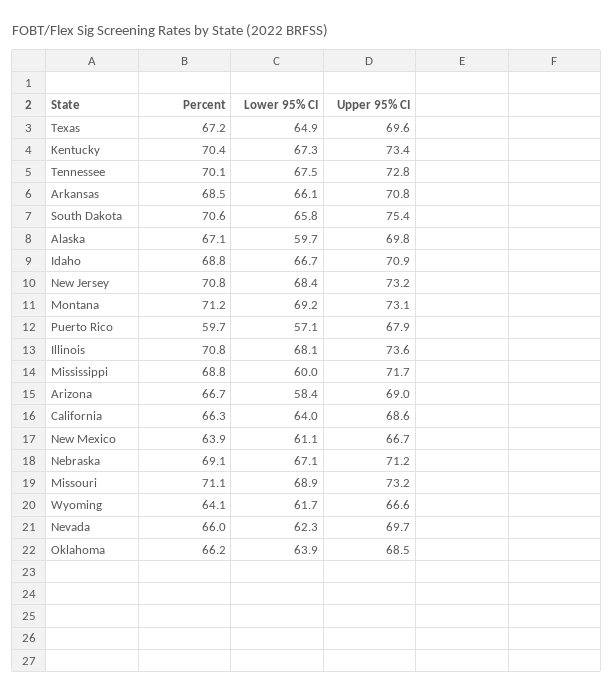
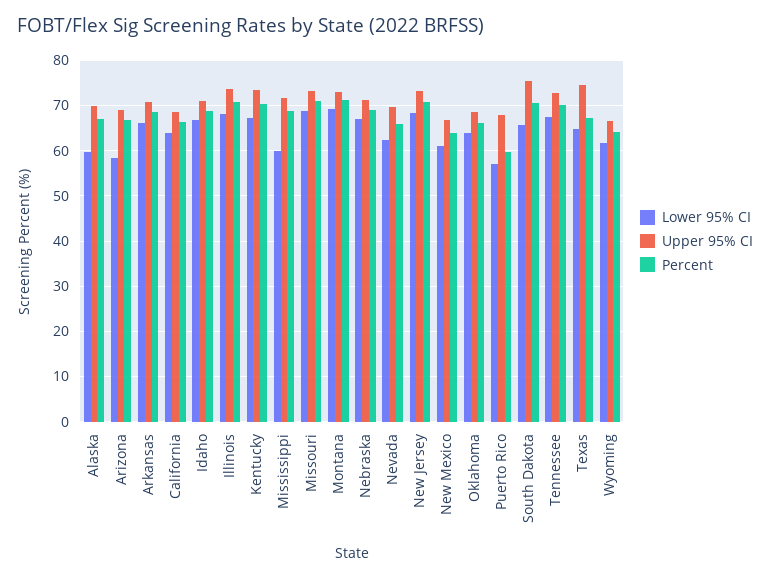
  {
    "Percent": {
      "Texas": 67.2,
      "Kentucky": 70.4,
      "Tennessee": 70.1,
      "Arkansas": 68.5,
      "South Dakota": 70.6,
      "Alaska": 67.1,
      "Idaho": 68.8,
      "New Jersey": 70.8,
      "Montana": 71.2,
      "Puerto Rico": 59.7,
      "Illinois": 70.8,
      "Mississippi": 68.8,
      "Arizona": 66.7,
      "California": 66.3,
      "New Mexico": 63.9,
      "Nebraska": 69.1,
      "Missouri": 71.1,
      "Wyoming": 64.1,
      "Nevada": 66,
      "Oklahoma": 66.2
    },
    "Lower 95% CI": {
      "Texas": 64.9,
      "Kentucky": 67.3,
      "Tennessee": 67.5,
      "Arkansas": 66.1,
      "South Dakota": 65.8,
      "Alaska": 59.7,
      "Idaho": 66.7,
      "New Jersey": 68.4,
      "Montana": 69.2,
      "Puerto Rico": 57.1,
      "Illinois": 68.1,
      "Mississippi": 60,
      "Arizona": 58.4,
      "California": 64,
      "New Mexico": 61.1,
      "Nebraska": 67.1,
      "Missouri": 68.9,
      "Wyoming": 61.7,
      "Nevada": 62.3,
      "Oklahoma": 63.9
    },
    "Upper 95% CI": {
-     "Texas": 69.6,
+     "Texas": 74,
      "Kentucky": 73.4,
      "Tennessee": 72.8,
      "Arkansas": 70.8,
      "South Dakota": 75.4,
      "Alaska": 69.8,
      "Idaho": 70.9,
      "New Jersey": 73.2,
      "Montana": 73.1,
      "Puerto Rico": 67.9,
      "Illinois": 73.6,
      "Mississippi": 71.7,
      "Arizona": 69,
      "California": 68.6,
      "New Mexico": 66.7,
      "Nebraska": 71.2,
      "Missouri": 73.2,
      "Wyoming": 66.6,
      "Nevada": 69.7,
      "Oklahoma": 68.5
    }
  }

